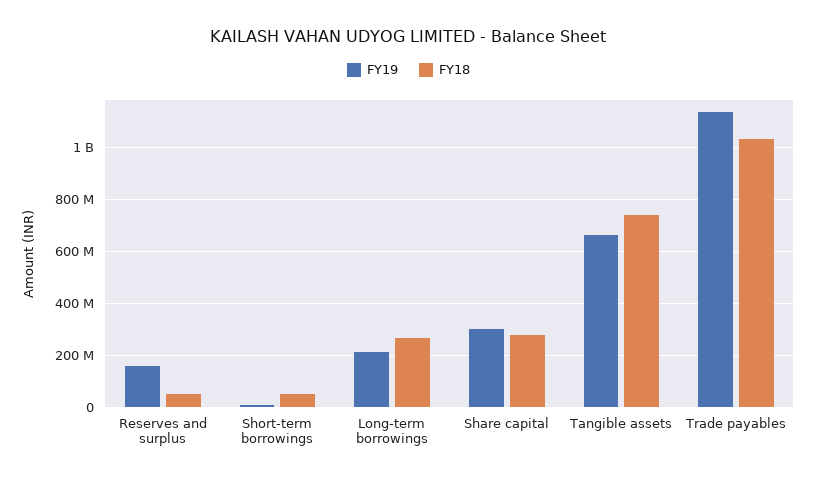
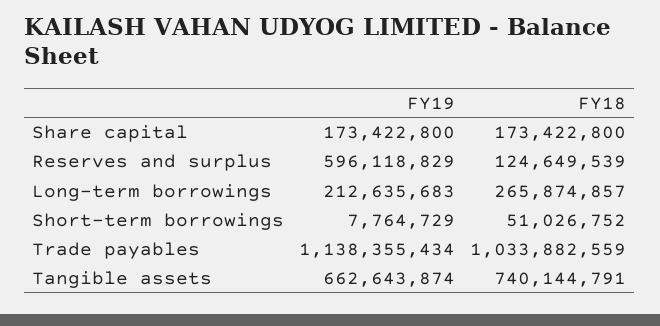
  {
    "FY19": {
-     "Reserves and surplus": 150000000,
+     "Reserves and surplus": 596118829,
      "Short-term borrowings": 7764729,
      "Long-term borrowings": 212635683,
-     "Share capital": 300000000,
+     "Share capital": 173422800,
      "Tangible assets": 662643874,
      "Trade payables": 1138355434
    },
    "FY18": {
-     "Reserves and surplus": 50000000,
+     "Reserves and surplus": 124649539,
      "Short-term borrowings": 51026752,
      "Long-term borrowings": 265874857,
-     "Share capital": 275000000,
+     "Share capital": 173422800,
      "Tangible assets": 740144791,
      "Trade payables": 1033882559
    }
  }

